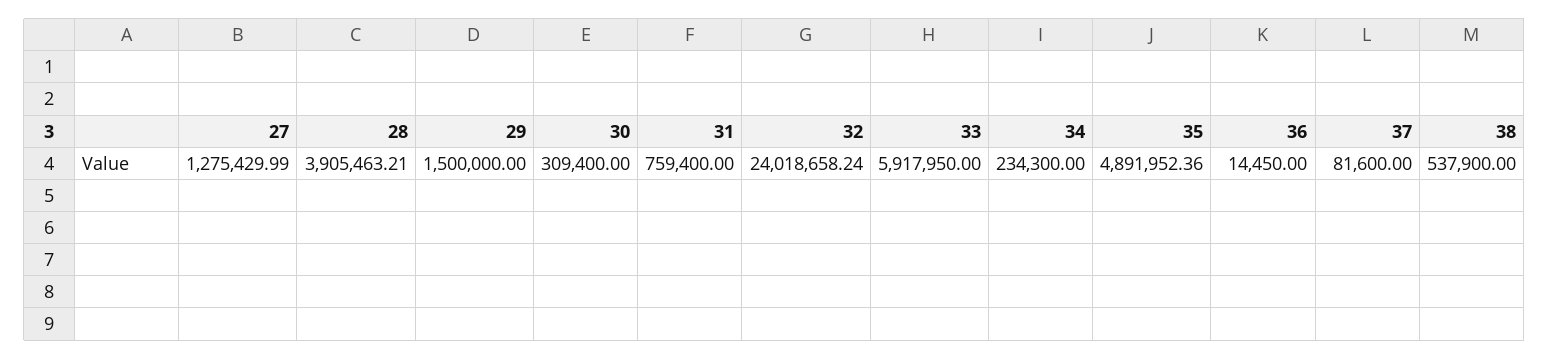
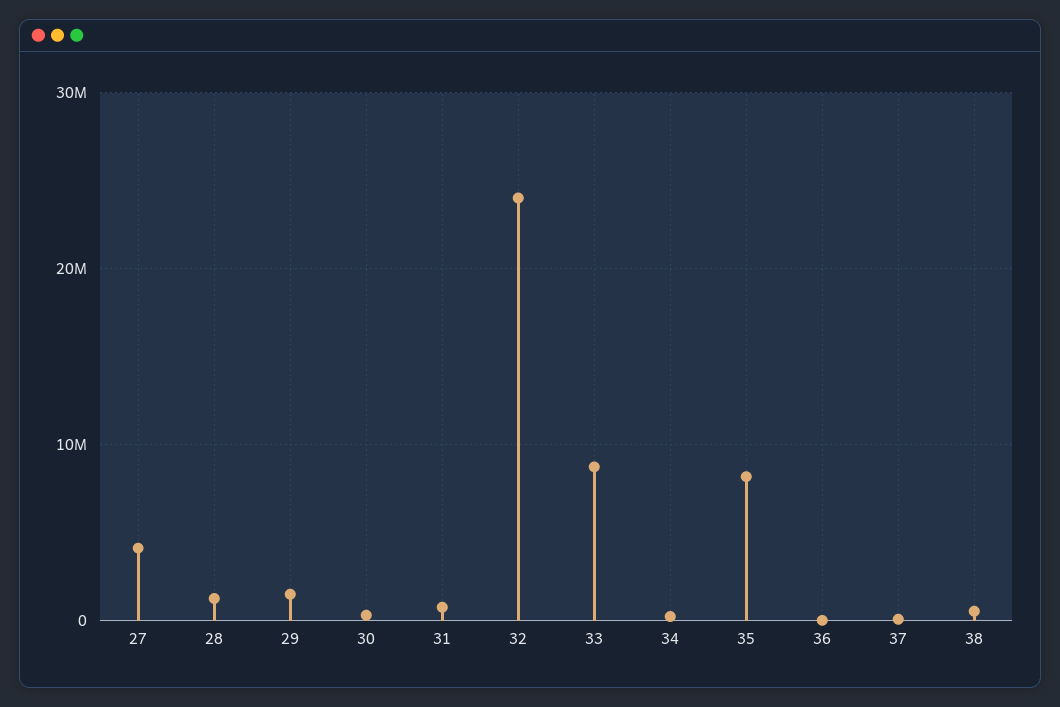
  {
-   "27": 1275429.99,
+   "27": 4000000,
-   "28": 3905463.21,
+   "28": 1000000,
    "29": 1500000,
    "30": 309400,
    "31": 759400,
    "32": 24018658.24,
-   "33": 5917950,
+   "33": 9000000,
    "34": 234300,
-   "35": 4891952.36,
+   "35": 8000000,
    "36": 14450,
    "37": 81600,
    "38": 537900
  }

